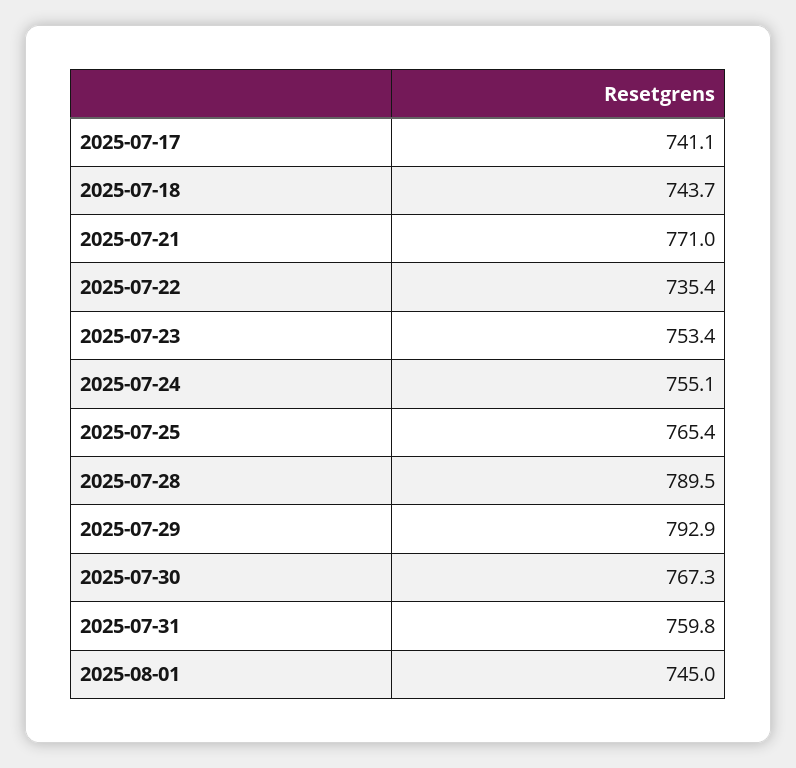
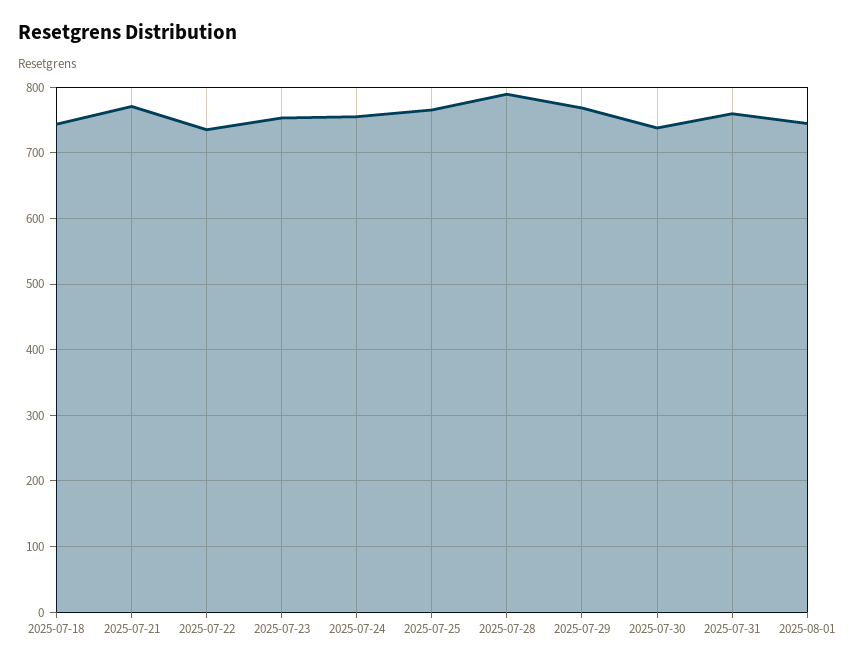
  {
-   "2025-07-17": 741.1,
    "2025-07-18": 743.7,
    "2025-07-21": 771,
    "2025-07-22": 735.4,
    "2025-07-23": 753.4,
    "2025-07-24": 755.1,
    "2025-07-25": 765.4,
    "2025-07-28": 789.5,
-   "2025-07-29": 792.9,
+   "2025-07-29": 770,
-   "2025-07-30": 767.3,
+   "2025-07-30": 740,
    "2025-07-31": 759.8,
    "2025-08-01": 745
  }

